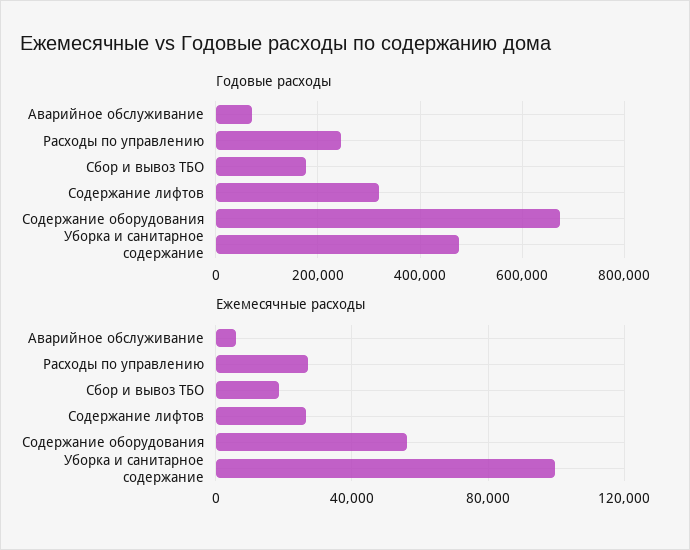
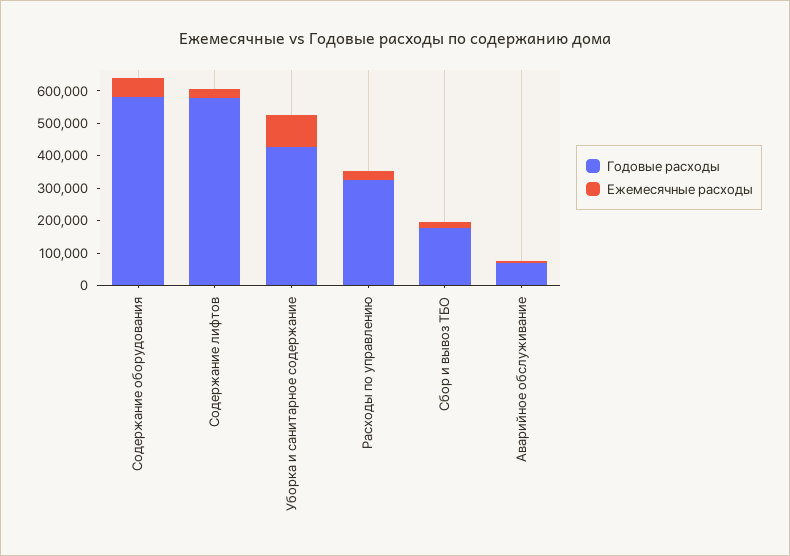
  {
    "Годовые расходы": {
      "Аварийное обслуживание": 80000,
-     "Расходы по управлению": 240000,
+     "Расходы по управлению": 325000,
      "Сбор и вывоз ТБО": 180000,
-     "Содержание лифтов": 320000,
+     "Содержание лифтов": 575000,
-     "Содержание оборудования": 680000,
+     "Содержание оборудования": 575000,
-     "Уборка и санитарное содержание": 480000
+     "Уборка и санитарное содержание": 425000
    },
    "Ежемесячные расходы": {
      "Аварийное обслуживание": 5000,
      "Расходы по управлению": 25000,
      "Сбор и вывоз ТБО": 20000,
      "Содержание лифтов": 25000,
      "Содержание оборудования": 55000,
      "Уборка и санитарное содержание": 100000
    }
  }

